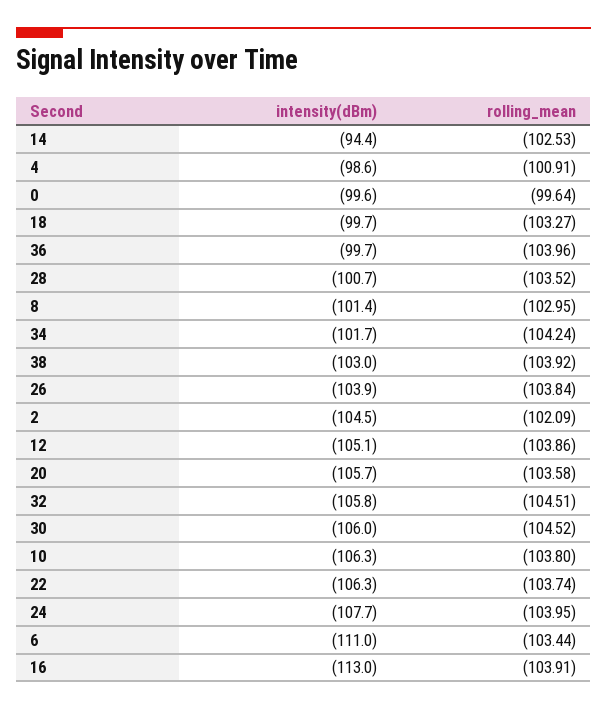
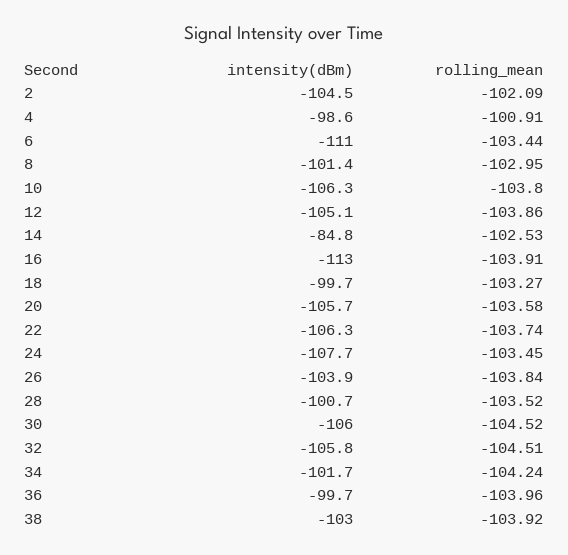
  {
    "intensity(dBm)": {
-     "14": -94.4,
+     "14": -84.8,
      "4": -98.6,
-     "0": -99.6,
      "18": -99.7,
      "36": -99.7,
      "28": -100.7,
      "8": -101.4,
      "34": -101.7,
      "38": -103,
      "26": -103.9,
      "2": -104.5,
      "12": -105.1,
      "20": -105.7,
      "32": -105.8,
      "30": -106,
      "10": -106.3,
      "22": -106.3,
      "24": -107.7,
      "6": -111,
      "16": -113
    },
    "rolling_mean": {
      "14": -102.53,
      "4": -100.91,
-     "0": -99.64,
      "18": -103.27,
      "36": -103.96,
      "28": -103.52,
      "8": -102.95,
      "34": -104.24,
      "38": -103.92,
      "26": -103.84,
      "2": -102.09,
      "12": -103.86,
      "20": -103.58,
      "32": -104.51,
      "30": -104.52,
      "10": -103.8,
      "22": -103.74,
-     "24": -103.95,
+     "24": -103.45,
      "6": -103.44,
      "16": -103.91
    }
  }

